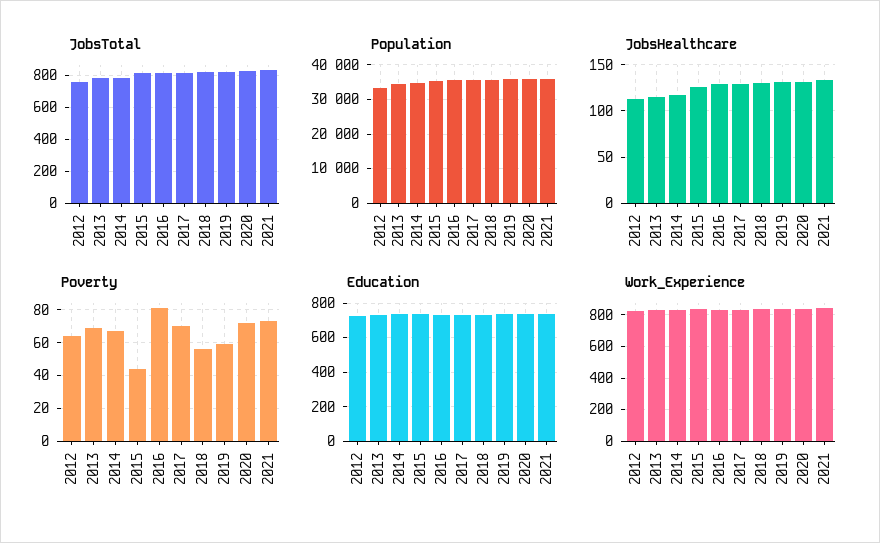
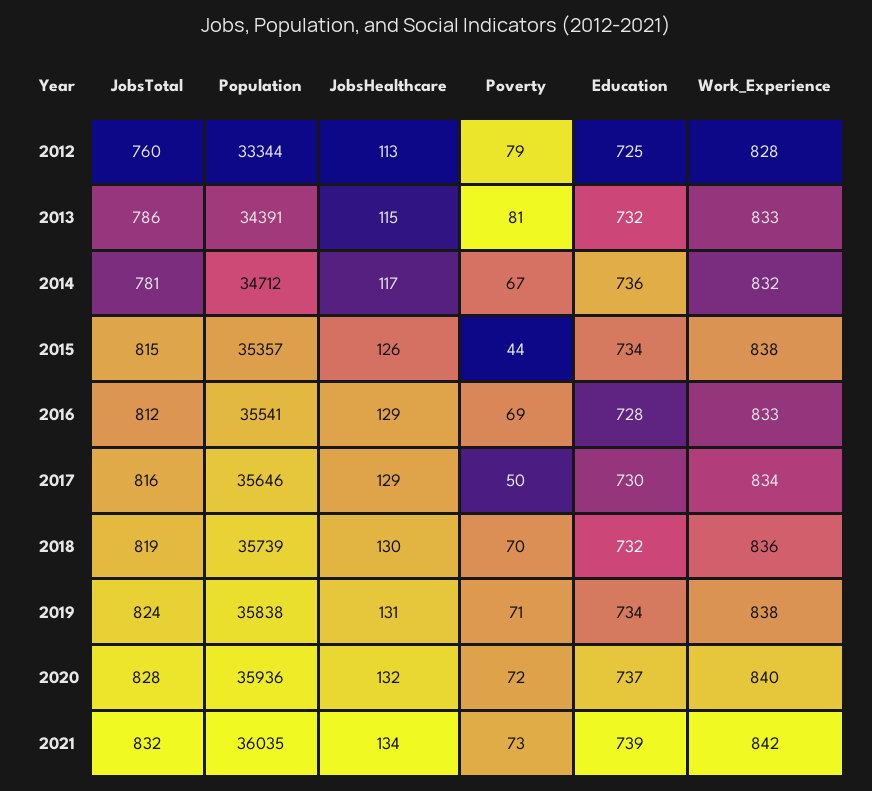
  {
    "JobsTotal": {
      "2012": 760,
      "2013": 786,
      "2014": 781,
      "2015": 815,
      "2016": 812,
      "2017": 816,
      "2018": 819,
      "2019": 824,
      "2020": 828,
      "2021": 832
    },
    "Population": {
      "2012": 33344,
      "2013": 34391,
      "2014": 34712,
      "2015": 35357,
      "2016": 35541,
      "2017": 35646,
      "2018": 35739,
      "2019": 35838,
      "2020": 35936,
      "2021": 36035
    },
    "JobsHealthcare": {
      "2012": 113,
      "2013": 115,
      "2014": 117,
      "2015": 126,
      "2016": 129,
      "2017": 129,
      "2018": 130,
      "2019": 131,
      "2020": 132,
      "2021": 134
    },
    "Poverty": {
-     "2012": 65,
+     "2012": 79,
-     "2013": 70,
+     "2013": 81,
      "2014": 67,
      "2015": 44,
-     "2016": 80,
+     "2016": 69,
-     "2017": 70,
+     "2017": 50,
-     "2018": 55,
+     "2018": 70,
-     "2019": 60,
+     "2019": 71,
      "2020": 72,
      "2021": 73
    },
    "Education": {
      "2012": 725,
      "2013": 732,
      "2014": 736,
      "2015": 734,
      "2016": 728,
      "2017": 730,
      "2018": 732,
      "2019": 734,
      "2020": 737,
      "2021": 739
    },
    "Work_Experience": {
      "2012": 828,
      "2013": 833,
      "2014": 832,
      "2015": 838,
      "2016": 833,
      "2017": 834,
      "2018": 836,
      "2019": 838,
      "2020": 840,
      "2021": 842
    }
  }

